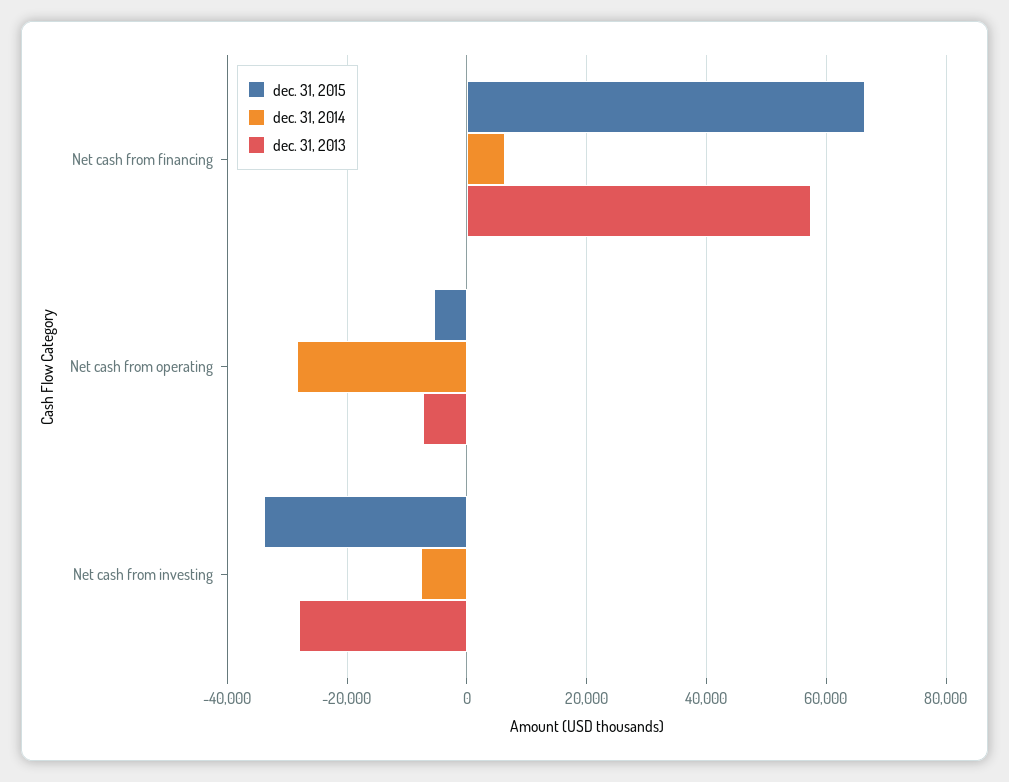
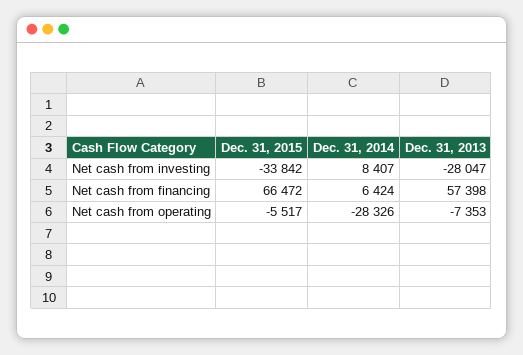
  {
    "dec. 31, 2015": {
      "Net cash from financing": 66472,
      "Net cash from operating": -5517,
      "Net cash from investing": -33842
    },
    "dec. 31, 2014": {
      "Net cash from financing": 6424,
      "Net cash from operating": -28326,
-     "Net cash from investing": -8000
+     "Net cash from investing": 8407
    },
    "dec. 31, 2013": {
      "Net cash from financing": 57398,
      "Net cash from operating": -7353,
      "Net cash from investing": -28047
    }
  }

